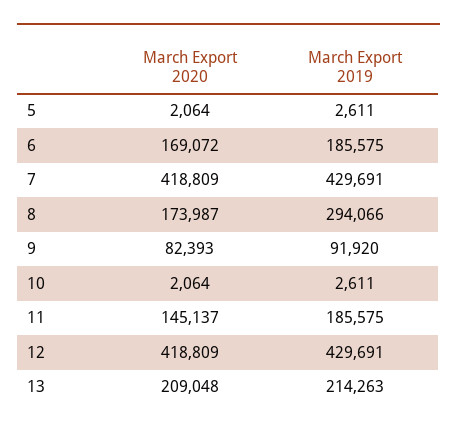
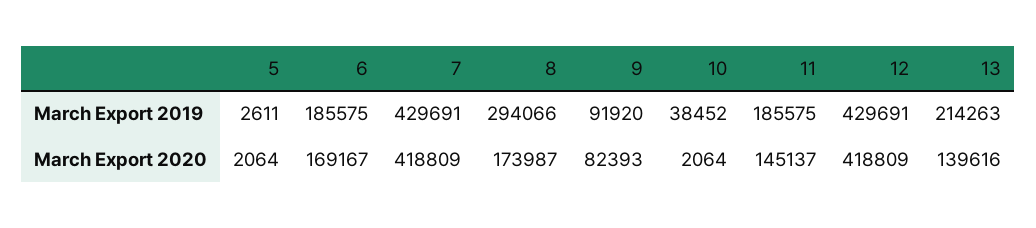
  {
    "March Export 2020": {
      "5": 2064,
-     "6": 169072,
+     "6": 169167,
      "7": 418809,
      "8": 173987,
      "9": 82393,
      "10": 2064,
      "11": 145137,
      "12": 418809,
-     "13": 209048
+     "13": 139616
    },
    "March Export 2019": {
      "5": 2611,
      "6": 185575,
      "7": 429691,
      "8": 294066,
      "9": 91920,
-     "10": 2611,
+     "10": 38452,
      "11": 185575,
      "12": 429691,
      "13": 214263
    }
  }

